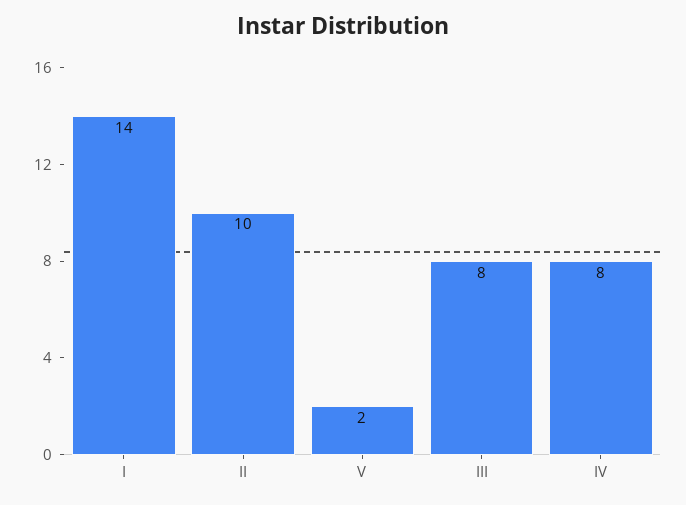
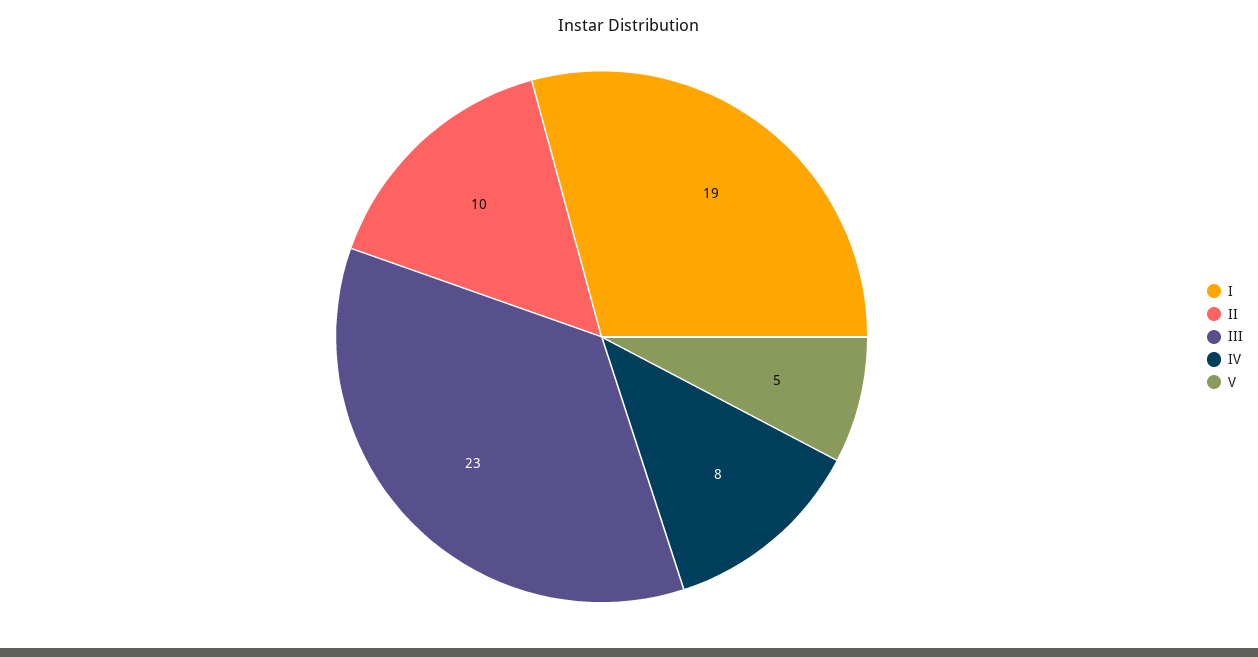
  {
-   "I": 14,
+   "I": 19,
    "II": 10,
-   "V": 2,
+   "V": 5,
-   "III": 8,
+   "III": 23,
    "IV": 8
  }

